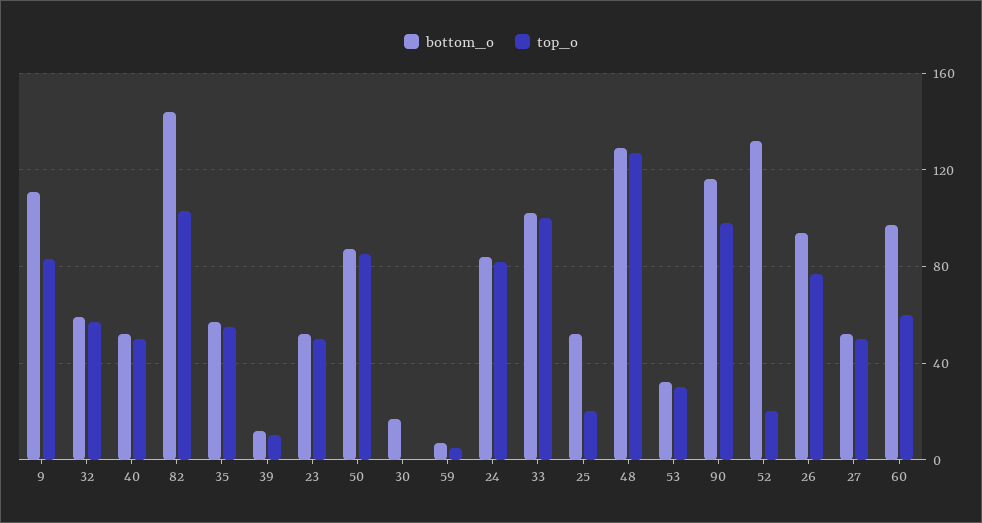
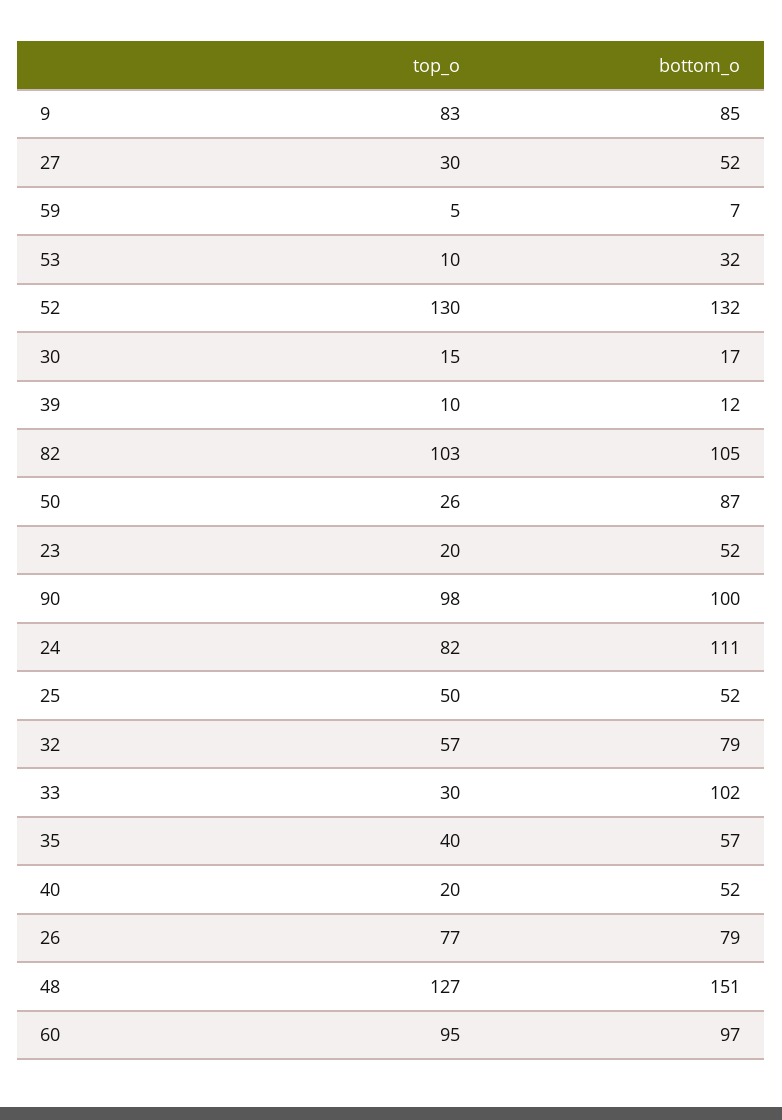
  {
    "bottom_o": {
-     "9": 110,
+     "9": 85,
-     "32": 60,
+     "32": 79,
      "40": 52,
-     "82": 145,
+     "82": 105,
      "35": 57,
      "39": 12,
      "23": 52,
      "50": 87,
      "30": 17,
      "59": 7,
-     "24": 85,
+     "24": 111,
      "33": 102,
      "25": 52,
-     "48": 130,
+     "48": 151,
      "53": 32,
-     "90": 115,
+     "90": 100,
      "52": 132,
-     "26": 95,
+     "26": 79,
      "27": 52,
      "60": 97
    },
    "top_o": {
      "9": 83,
      "32": 57,
-     "40": 50,
+     "40": 20,
      "82": 103,
-     "35": 55,
+     "35": 40,
      "39": 10,
-     "23": 50,
+     "23": 20,
-     "50": 85,
+     "50": 26,
-     "30": 0,
+     "30": 15,
      "59": 5,
      "24": 82,
-     "33": 100,
+     "33": 30,
-     "25": 20,
+     "25": 50,
      "48": 127,
-     "53": 30,
+     "53": 10,
      "90": 98,
-     "52": 20,
+     "52": 130,
      "26": 77,
-     "27": 50,
+     "27": 30,
-     "60": 60
+     "60": 95
    }
  }

